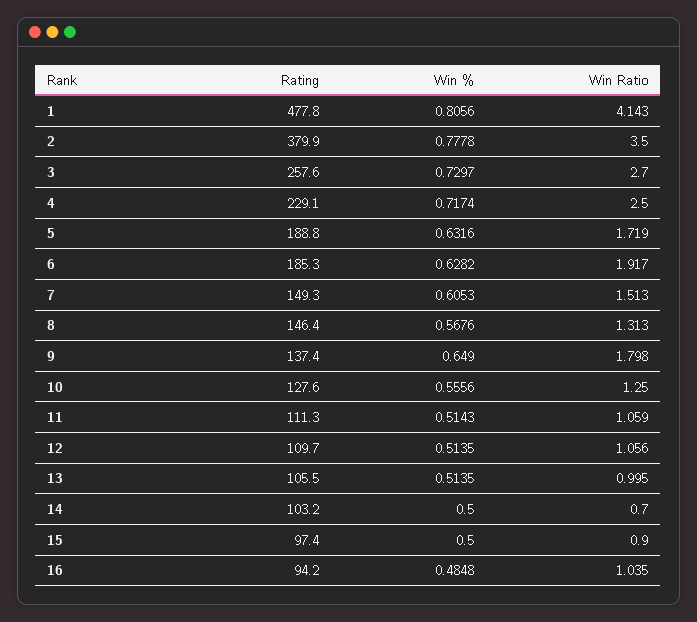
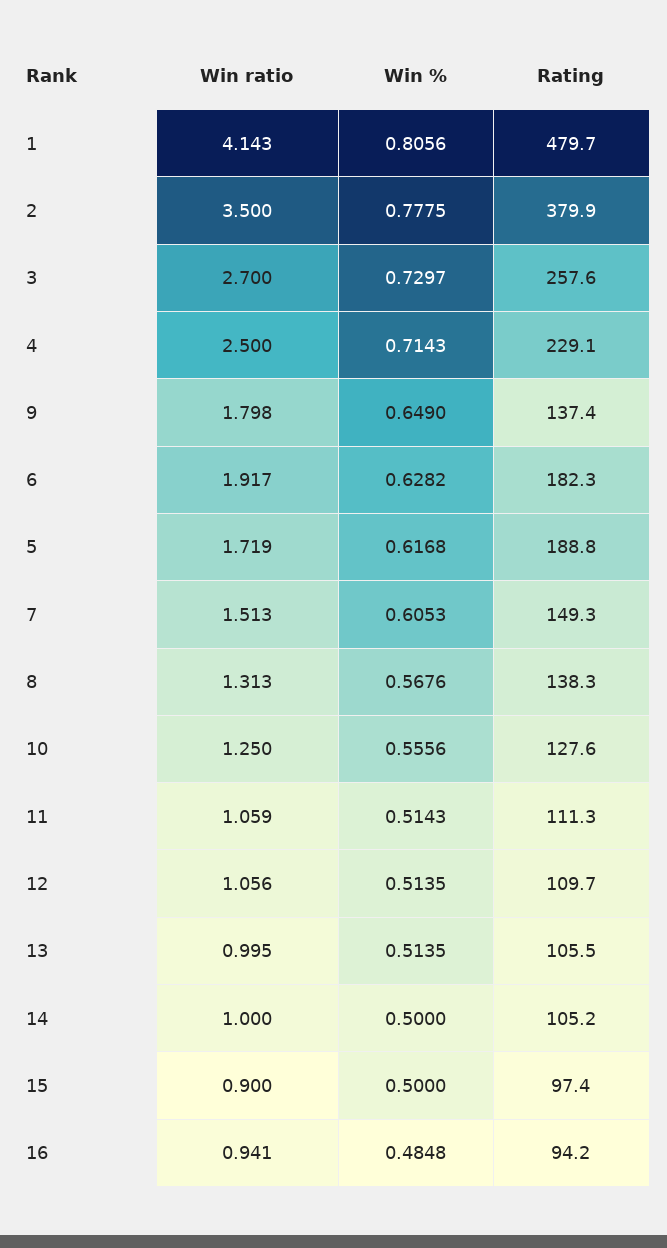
  {
    "Rating": {
-     "1": 477.8,
+     "1": 479.7,
      "2": 379.9,
      "3": 257.6,
      "4": 229.1,
      "5": 188.8,
-     "6": 185.3,
+     "6": 182.3,
      "7": 149.3,
-     "8": 146.4,
+     "8": 138.3,
      "9": 137.4,
      "10": 127.6,
      "11": 111.3,
      "12": 109.7,
      "13": 105.5,
-     "14": 103.2,
+     "14": 105.2,
      "15": 97.4,
      "16": 94.2
    },
    "Win %": {
      "1": 0.8056,
-     "2": 0.7778,
+     "2": 0.7775,
      "3": 0.7297,
-     "4": 0.7174,
+     "4": 0.7143,
-     "5": 0.6316,
+     "5": 0.6168,
      "6": 0.6282,
      "7": 0.6053,
      "8": 0.5676,
      "9": 0.649,
      "10": 0.5556,
      "11": 0.5143,
      "12": 0.5135,
      "13": 0.5135,
      "14": 0.5,
      "15": 0.5,
      "16": 0.4848
    },
    "Win Ratio": {
      "1": 4.143,
      "2": 3.5,
      "3": 2.7,
      "4": 2.5,
      "5": 1.719,
      "6": 1.917,
      "7": 1.513,
      "8": 1.313,
      "9": 1.798,
      "10": 1.25,
      "11": 1.059,
      "12": 1.056,
      "13": 0.995,
-     "14": 0.7,
+     "14": 1,
      "15": 0.9,
-     "16": 1.035
+     "16": 0.941
    }
  }

